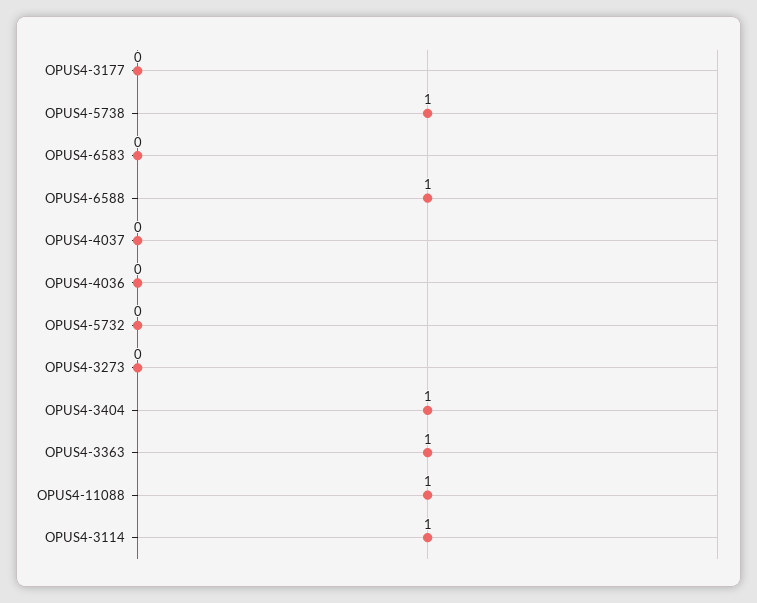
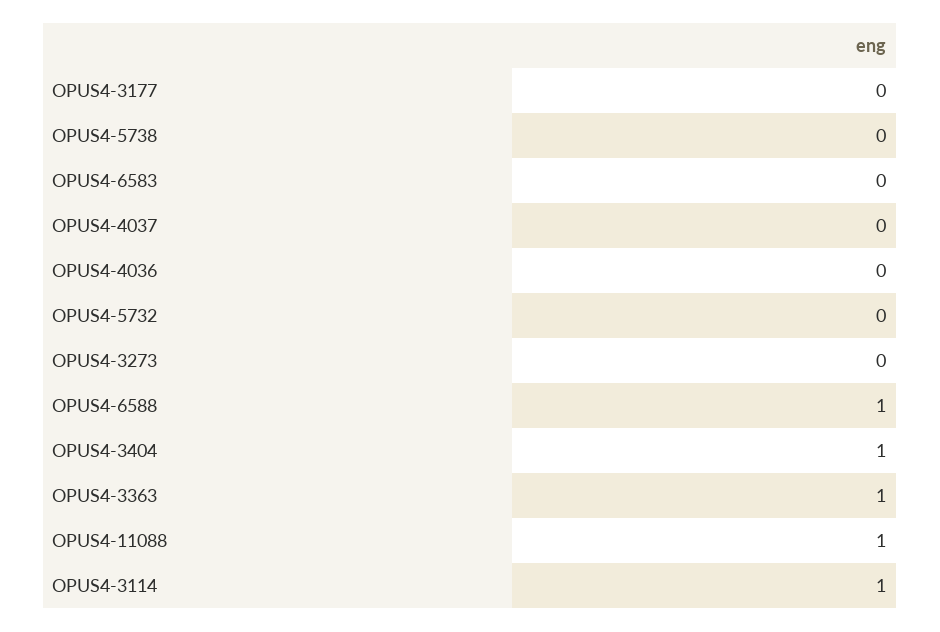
  {
    "OPUS4-3177": 0,
-   "OPUS4-5738": 1,
+   "OPUS4-5738": 0,
    "OPUS4-6583": 0,
    "OPUS4-6588": 1,
    "OPUS4-4037": 0,
    "OPUS4-4036": 0,
    "OPUS4-5732": 0,
    "OPUS4-3273": 0,
    "OPUS4-3404": 1,
    "OPUS4-3363": 1,
    "OPUS4-11088": 1,
    "OPUS4-3114": 1
  }

